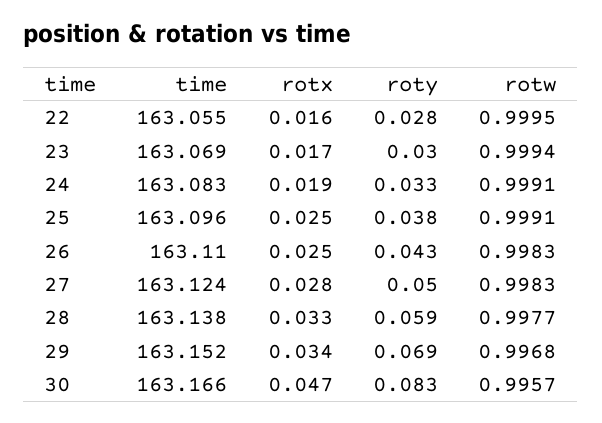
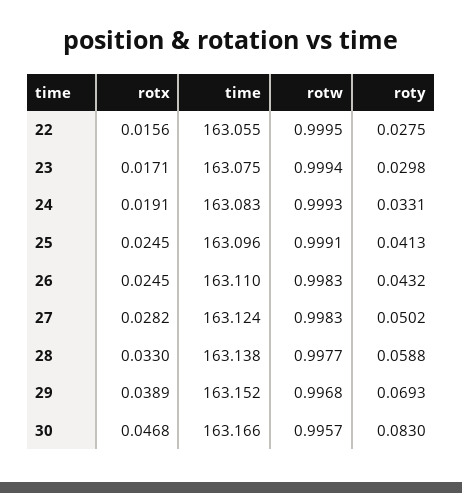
  {
    "time": {
      "22": 163.055,
-     "23": 163.069,
+     "23": 163.075,
      "24": 163.083,
      "25": 163.096,
      "26": 163.11,
      "27": 163.124,
      "28": 163.138,
      "29": 163.152,
      "30": 163.166
    },
    "rotx": {
      "22": 0.0156,
      "23": 0.0171,
      "24": 0.0191,
      "25": 0.0245,
      "26": 0.0245,
      "27": 0.0282,
      "28": 0.033,
-     "29": 0.034,
+     "29": 0.0389,
      "30": 0.0468
    },
    "roty": {
      "22": 0.0275,
      "23": 0.0298,
      "24": 0.0331,
-     "25": 0.038,
+     "25": 0.0413,
      "26": 0.0432,
      "27": 0.0502,
      "28": 0.0588,
      "29": 0.0693,
      "30": 0.083
    },
    "rotw": {
      "22": 0.9995,
      "23": 0.9994,
-     "24": 0.9991,
+     "24": 0.9993,
      "25": 0.9991,
      "26": 0.9983,
      "27": 0.9983,
      "28": 0.9977,
      "29": 0.9968,
      "30": 0.9957
    }
  }

